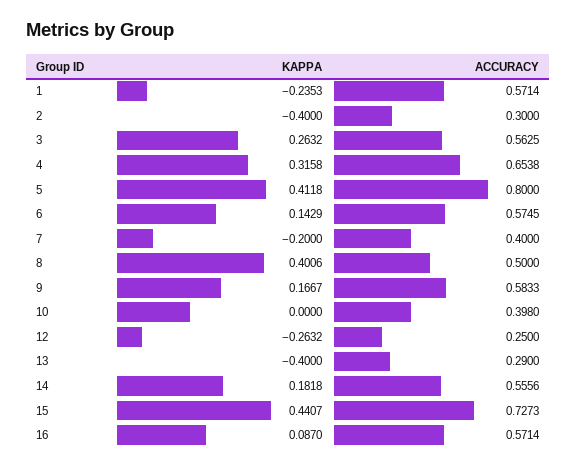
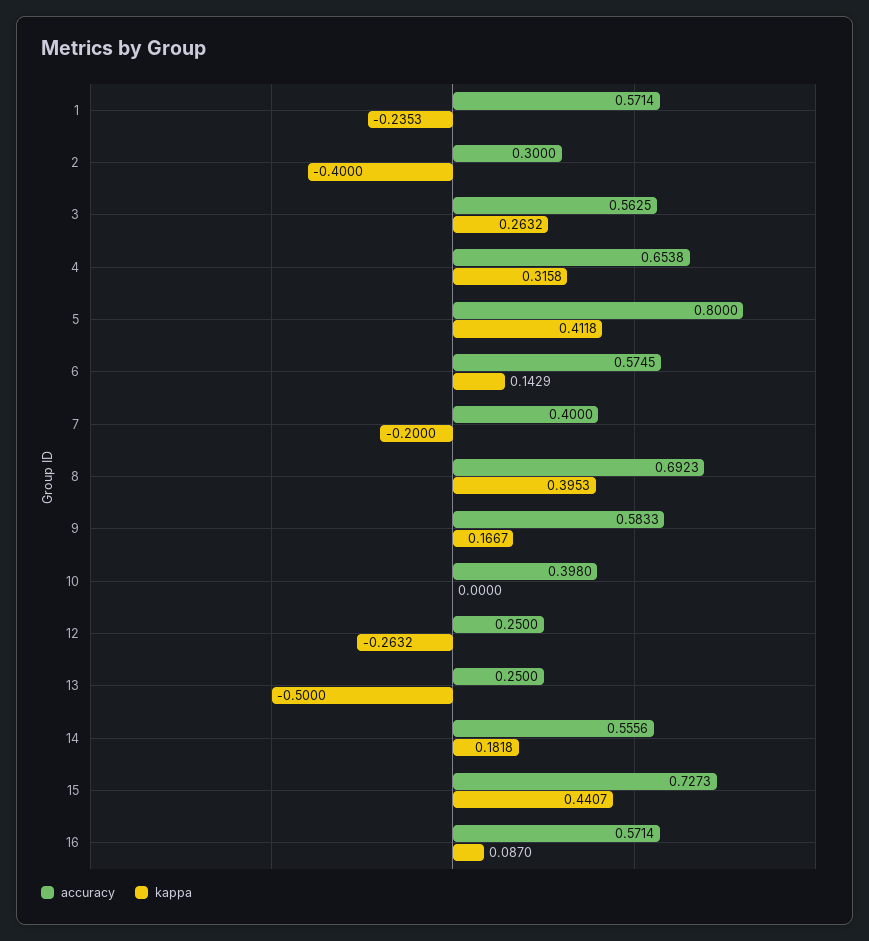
  {
    "KAPPA": {
      "1": -0.2353,
      "2": -0.4,
      "3": 0.2632,
      "4": 0.3158,
      "5": 0.4118,
      "6": 0.1429,
      "7": -0.2,
-     "8": 0.4006,
+     "8": 0.3953,
      "9": 0.1667,
      "10": 0,
      "12": -0.2632,
-     "13": -0.4,
+     "13": -0.5,
      "14": 0.1818,
      "15": 0.4407,
      "16": 0.087
    },
    "ACCURACY": {
      "1": 0.5714,
      "2": 0.3,
      "3": 0.5625,
      "4": 0.6538,
      "5": 0.8,
      "6": 0.5745,
      "7": 0.4,
-     "8": 0.5,
+     "8": 0.6923,
      "9": 0.5833,
      "10": 0.398,
      "12": 0.25,
-     "13": 0.29,
+     "13": 0.25,
      "14": 0.5556,
      "15": 0.7273,
      "16": 0.5714
    }
  }

